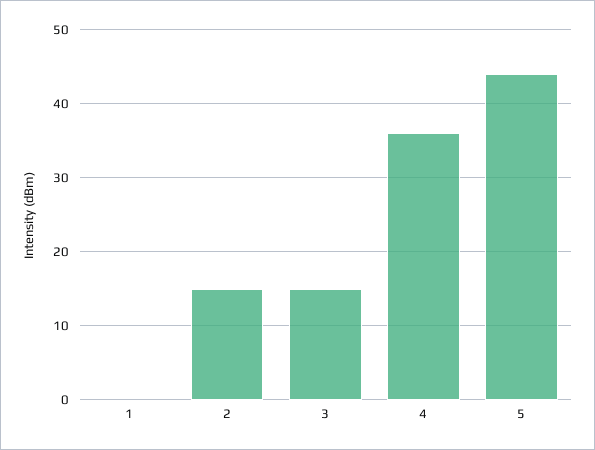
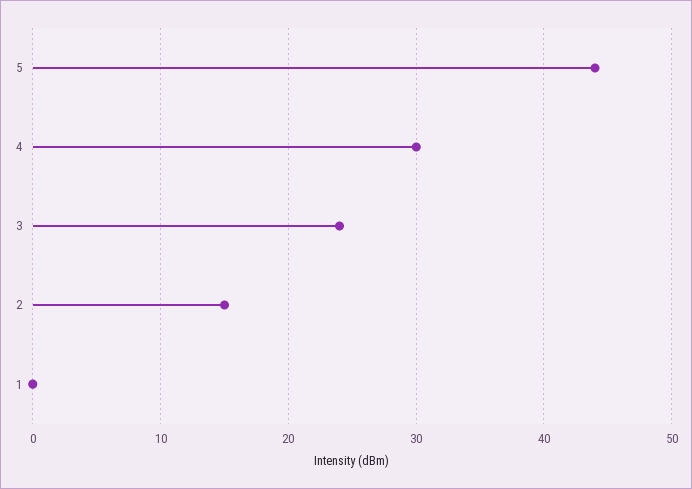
  {
    "1": 0,
    "2": 15,
-   "3": 15,
+   "3": 24,
-   "4": 36,
+   "4": 30,
    "5": 44
  }

